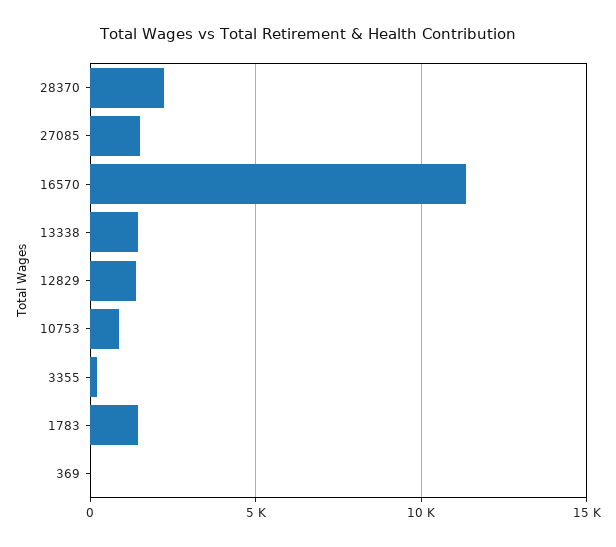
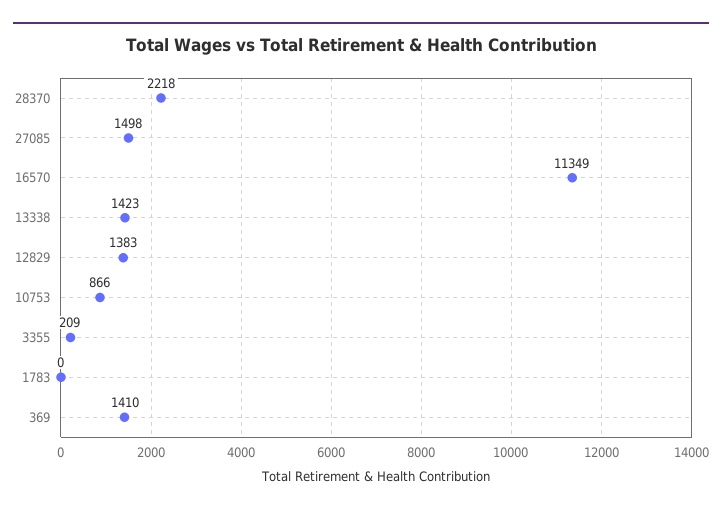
  {
    "28370": 2218,
    "27085": 1498,
    "16570": 11349,
    "13338": 1423,
    "12829": 1383,
    "10753": 866,
    "3355": 209,
-   "1783": 1500,
+   "1783": 0,
-   "369": 0
+   "369": 1410
  }

